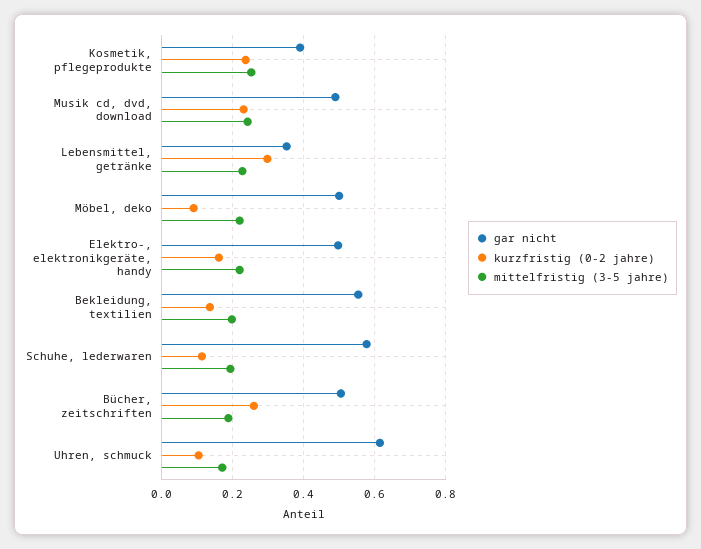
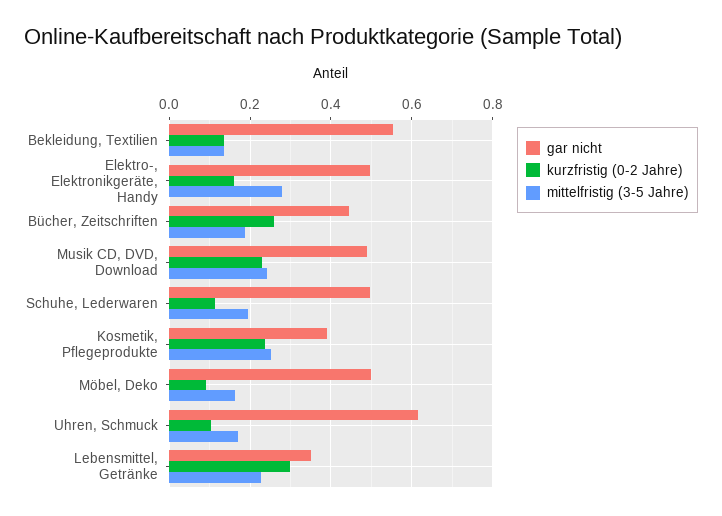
  {
    "gar nicht": {
      "Kosmetik, pflegeprodukte": 0.4,
      "Musik cd, dvd, download": 0.48,
      "Lebensmittel, getränke": 0.36,
      "Möbel, deko": 0.5,
      "Elektro-, elektronikgeräte, handy": 0.5,
      "Bekleidung, textilien": 0.56,
-     "Schuhe, lederwaren": 0.58,
+     "Schuhe, lederwaren": 0.5,
-     "Bücher, zeitschriften": 0.5,
+     "Bücher, zeitschriften": 0.44,
      "Uhren, schmuck": 0.62
    },
    "kurzfristig (0-2 jahre)": {
      "Kosmetik, pflegeprodukte": 0.24,
      "Musik cd, dvd, download": 0.24,
      "Lebensmittel, getränke": 0.3,
      "Möbel, deko": 0.08,
      "Elektro-, elektronikgeräte, handy": 0.16,
      "Bekleidung, textilien": 0.14,
      "Schuhe, lederwaren": 0.12,
      "Bücher, zeitschriften": 0.26,
      "Uhren, schmuck": 0.1
    },
    "mittelfristig (3-5 jahre)": {
      "Kosmetik, pflegeprodukte": 0.26,
      "Musik cd, dvd, download": 0.24,
      "Lebensmittel, getränke": 0.22,
-     "Möbel, deko": 0.22,
+     "Möbel, deko": 0.16,
-     "Elektro-, elektronikgeräte, handy": 0.22,
+     "Elektro-, elektronikgeräte, handy": 0.28,
-     "Bekleidung, textilien": 0.2,
+     "Bekleidung, textilien": 0.14,
      "Schuhe, lederwaren": 0.2,
      "Bücher, zeitschriften": 0.18,
      "Uhren, schmuck": 0.18
    }
  }

